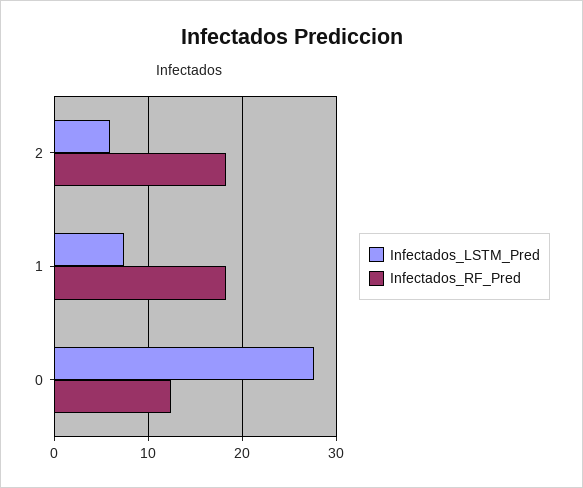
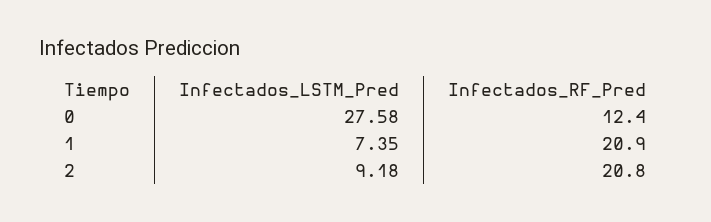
  {
    "Infectados_LSTM_Pred": {
-     "2": 6,
+     "2": 9.18,
      "1": 7.35,
      "0": 27.58
    },
    "Infectados_RF_Pred": {
-     "2": 18,
+     "2": 20.8,
-     "1": 18,
+     "1": 20.9,
      "0": 12.4
    }
  }

